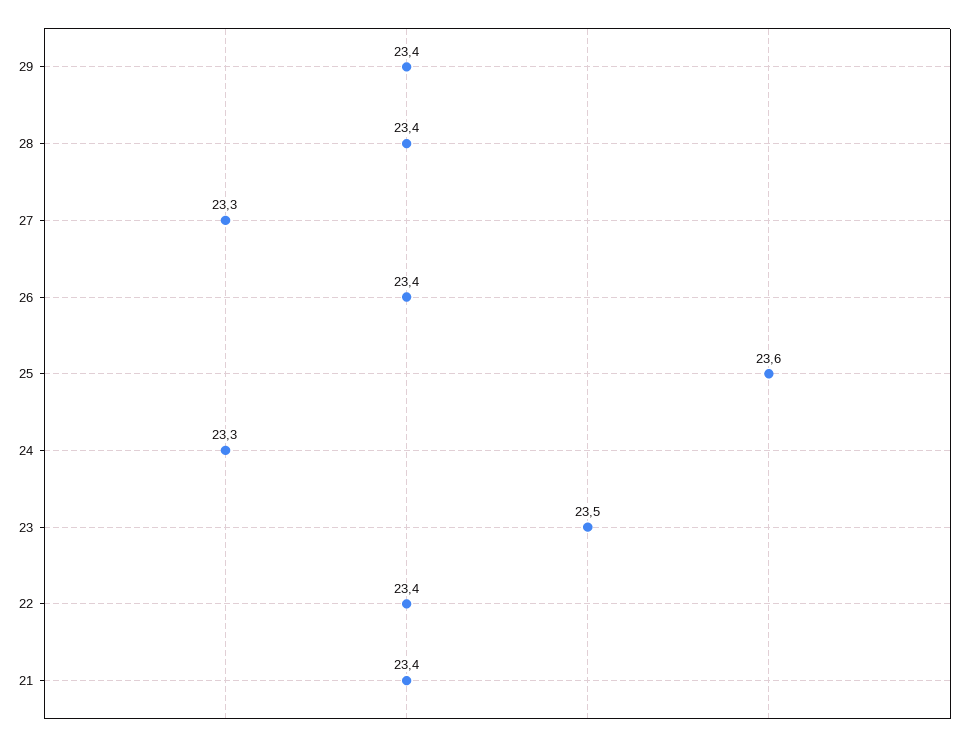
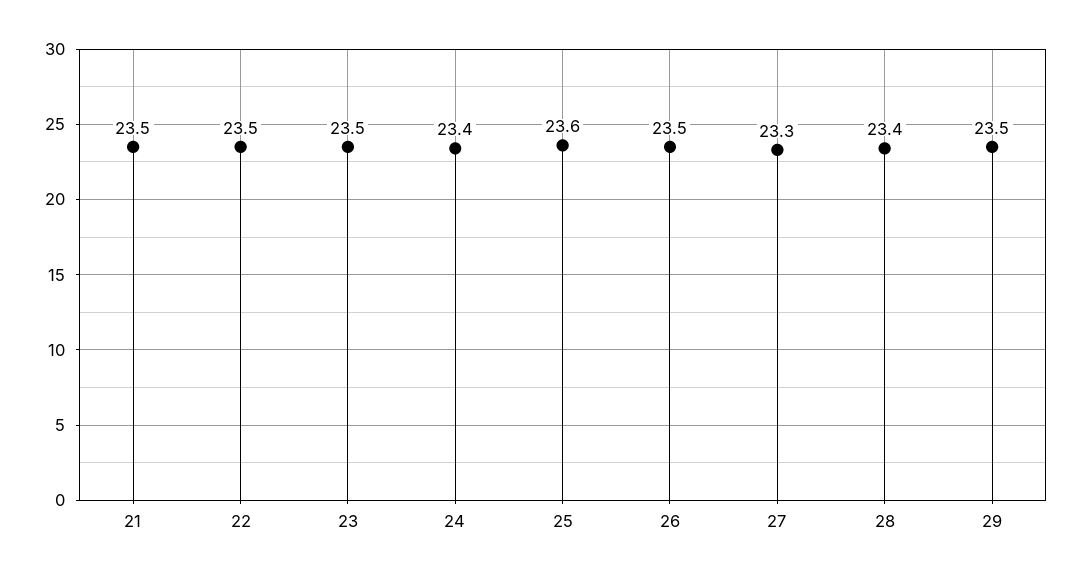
  {
-   "29": 23.4,
+   "29": 23.5,
    "28": 23.4,
    "27": 23.3,
-   "26": 23.4,
+   "26": 23.5,
    "25": 23.6,
-   "24": 23.3,
+   "24": 23.4,
    "23": 23.5,
-   "22": 23.4,
+   "22": 23.5,
-   "21": 23.4
+   "21": 23.5
  }

